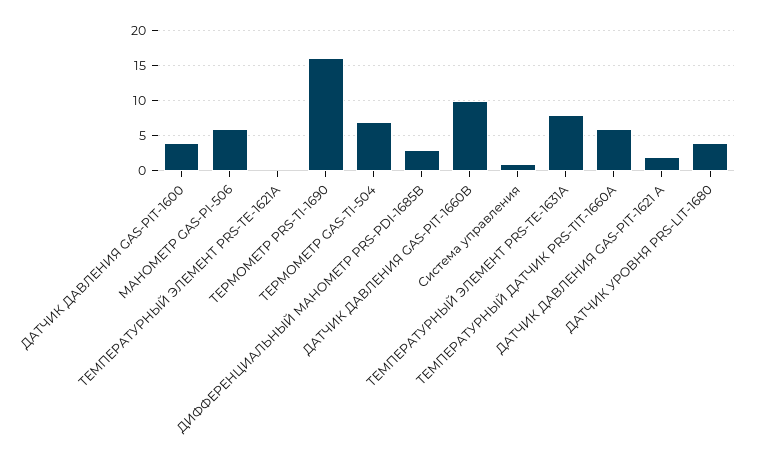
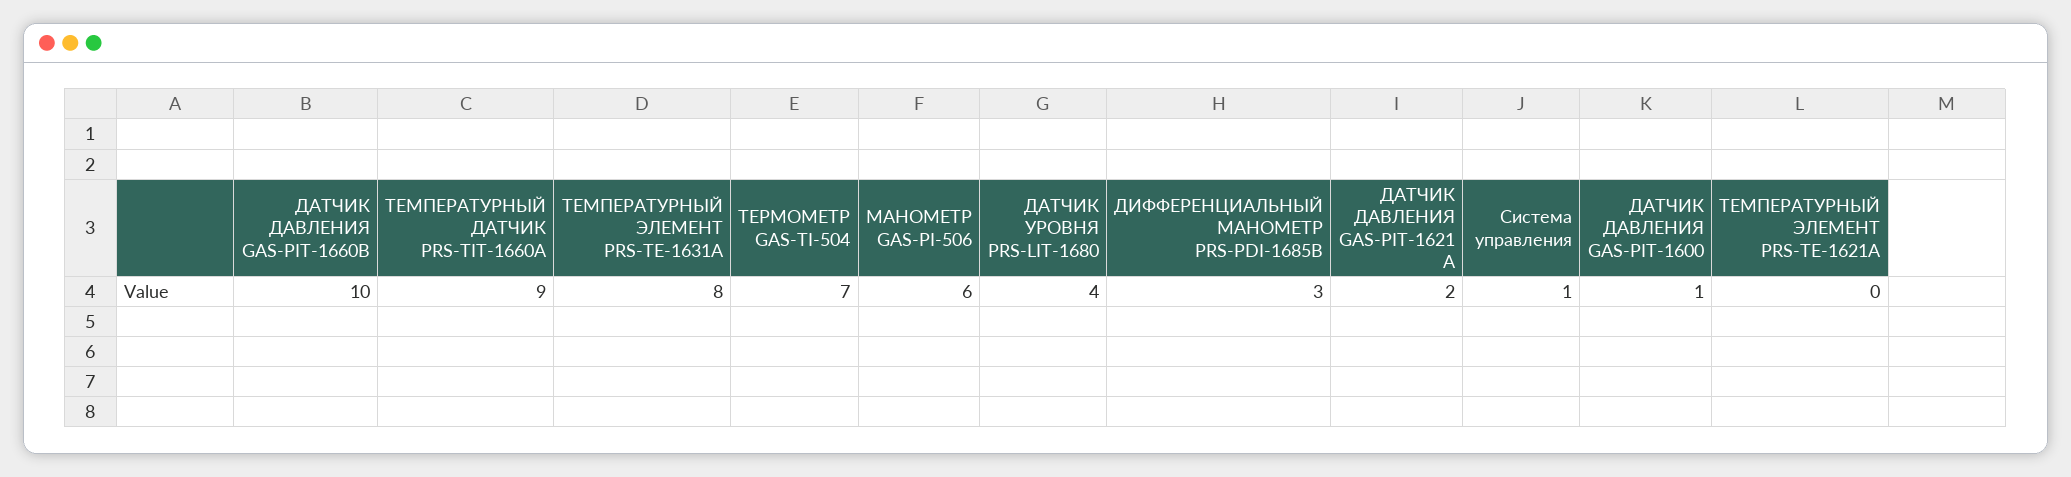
  {
-   "ДАТЧИК ДАВЛЕНИЯ GAS-PIT-1600": 4,
+   "ДАТЧИК ДАВЛЕНИЯ GAS-PIT-1600": 1,
    "МАНОМЕТР GAS-PI-506": 6,
    "ТЕМПЕРАТУРНЫЙ ЭЛЕМЕНТ PRS-TE-1621A": 0,
-   "ТЕРМОМЕТР PRS-TI-1690": 16,
    "ТЕРМОМЕТР GAS-TI-504": 7,
    "ДИФФЕРЕНЦИАЛЬНЫЙ МАНОМЕТР PRS-PDI-1685B": 3,
    "ДАТЧИК ДАВЛЕНИЯ GAS-PIT-1660B": 10,
    "Система управления": 1,
    "ТЕМПЕРАТУРНЫЙ ЭЛЕМЕНТ PRS-TE-1631A": 8,
-   "ТЕМПЕРАТУРНЫЙ ДАТЧИК PRS-TIT-1660A": 6,
+   "ТЕМПЕРАТУРНЫЙ ДАТЧИК PRS-TIT-1660A": 9,
    "ДАТЧИК ДАВЛЕНИЯ GAS-PIT-1621 A": 2,
    "ДАТЧИК УРОВНЯ PRS-LIT-1680": 4
  }

